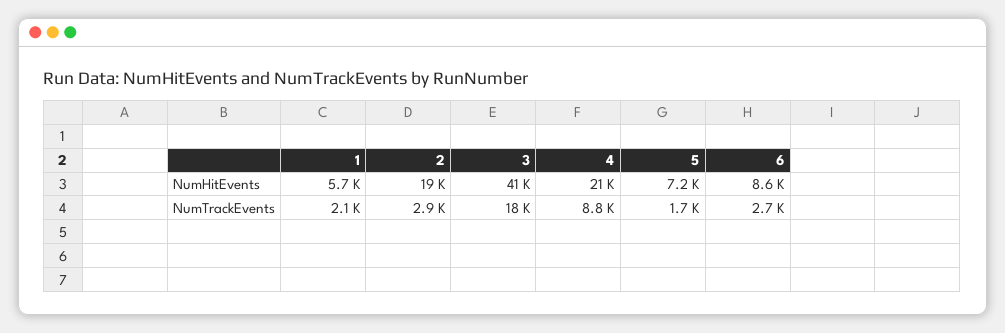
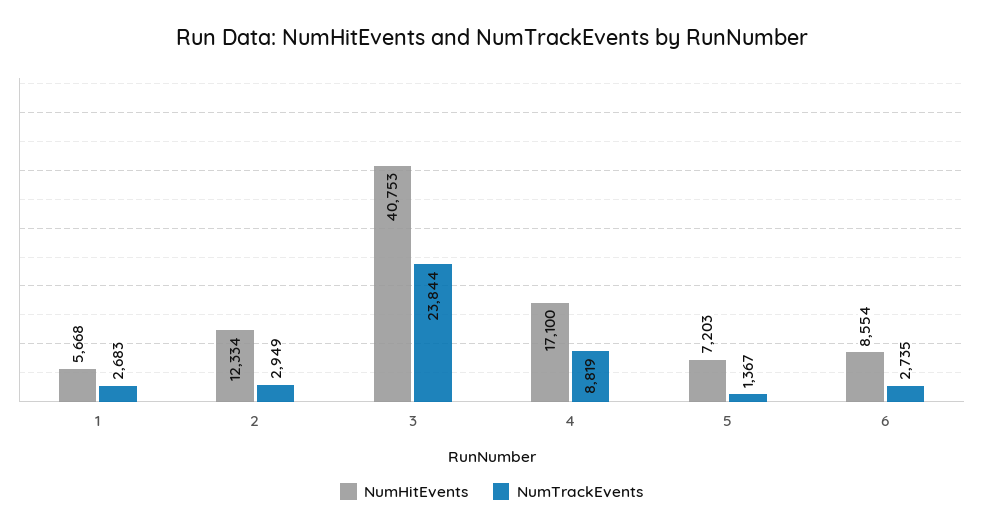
  {
    "NumHitEvents": {
      "1": 5668,
-     "2": 19000,
+     "2": 12334,
      "3": 40753,
-     "4": 21000,
+     "4": 17100,
      "5": 7203,
      "6": 8554
    },
    "NumTrackEvents": {
-     "1": 2100,
+     "1": 2683,
      "2": 2949,
-     "3": 18000,
+     "3": 23844,
      "4": 8819,
-     "5": 1700,
+     "5": 1367,
      "6": 2735
    }
  }

